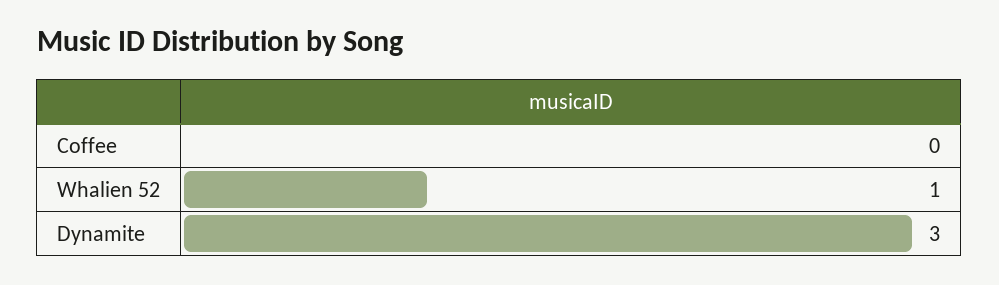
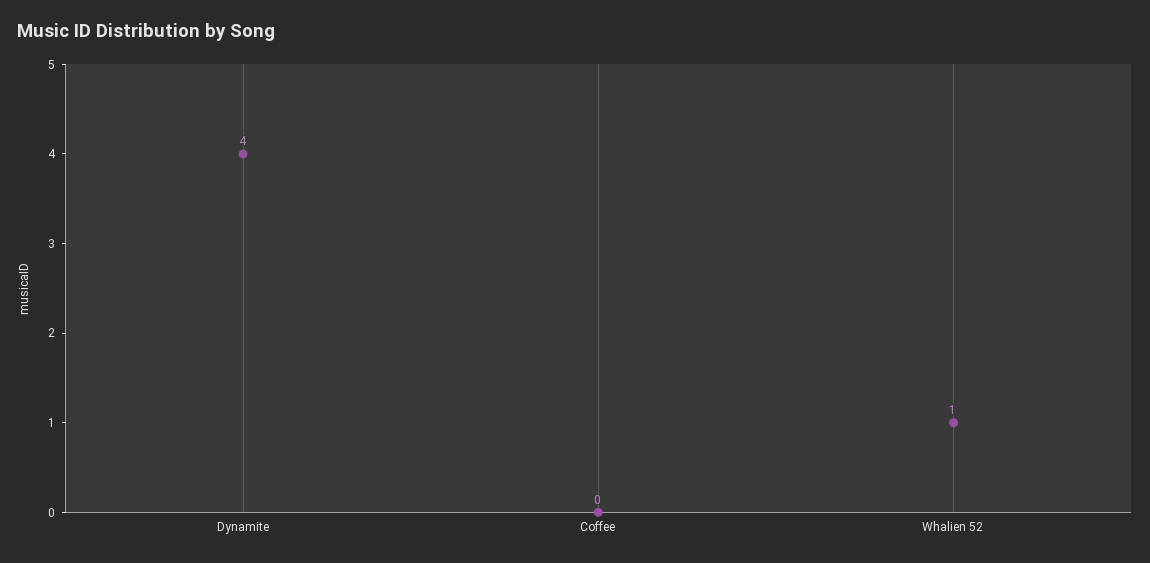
  {
    "Coffee": 0,
    "Whalien 52": 1,
-   "Dynamite": 3
+   "Dynamite": 4
  }

